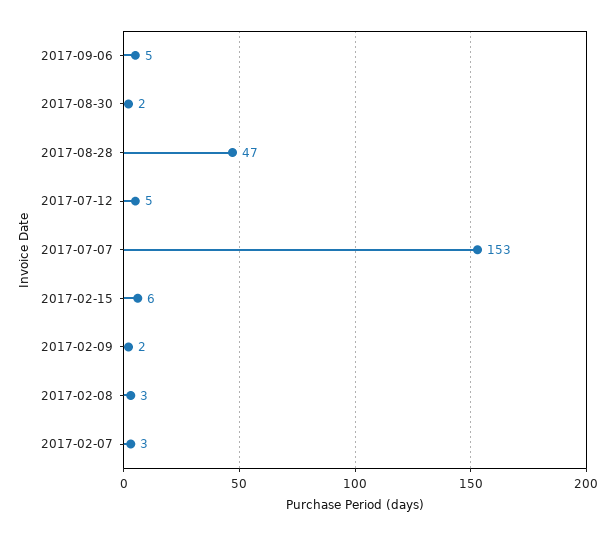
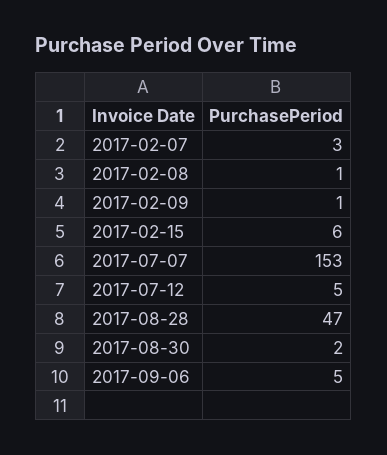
  {
    "2017-09-06": 5,
    "2017-08-30": 2,
    "2017-08-28": 47,
    "2017-07-12": 5,
    "2017-07-07": 153,
    "2017-02-15": 6,
-   "2017-02-09": 2,
+   "2017-02-09": 1,
-   "2017-02-08": 3,
+   "2017-02-08": 1,
    "2017-02-07": 3
  }

